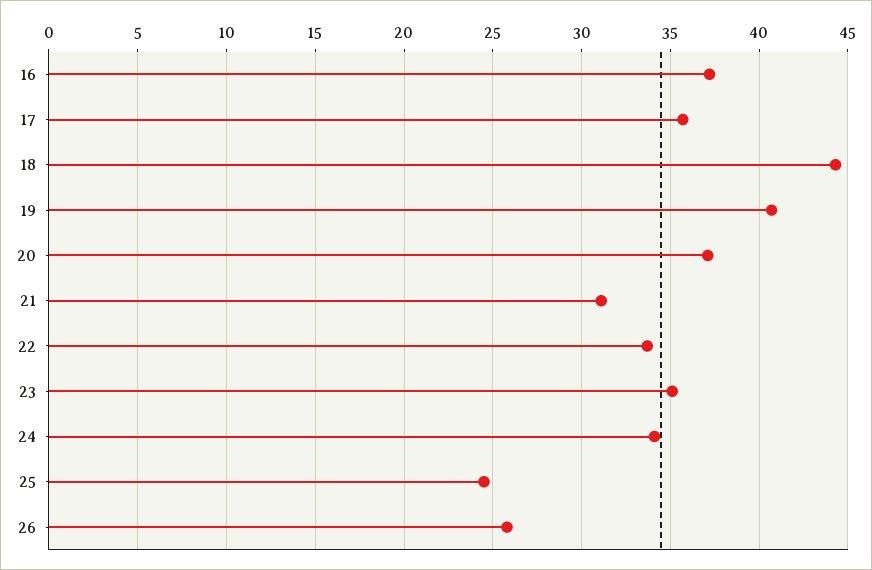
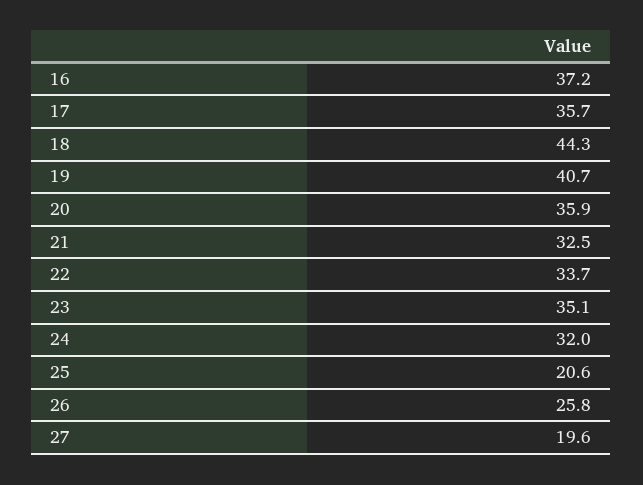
  {
    "16": 37.2,
    "17": 35.7,
    "18": 44.3,
    "19": 40.7,
-   "20": 37,
+   "20": 35.9,
-   "21": 31,
+   "21": 32.5,
    "22": 33.7,
    "23": 35.1,
-   "24": 34,
+   "24": 32,
-   "25": 24.5,
+   "25": 20.6,
-   "26": 25.8
+   "26": 25.8,
+   "27": 19.6
  }

